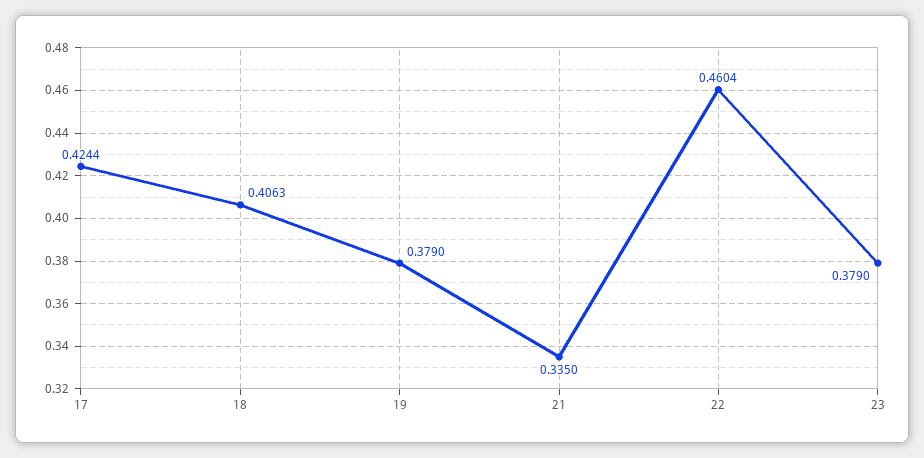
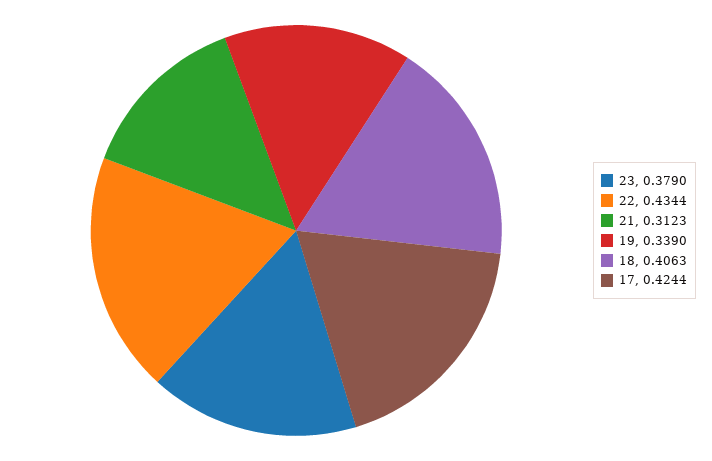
  {
    "17": 0.4244,
    "18": 0.4063,
-   "19": 0.379,
+   "19": 0.339,
-   "21": 0.335,
+   "21": 0.3123,
-   "22": 0.4604,
+   "22": 0.4344,
    "23": 0.379
  }

